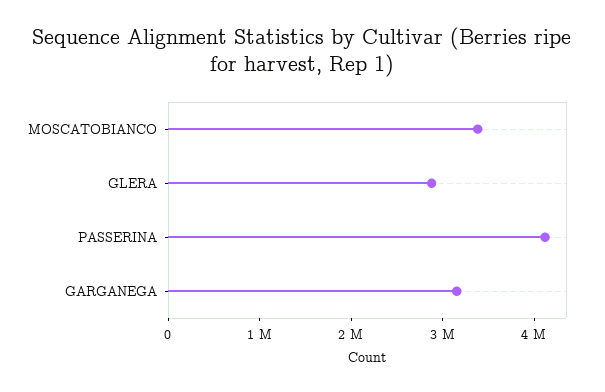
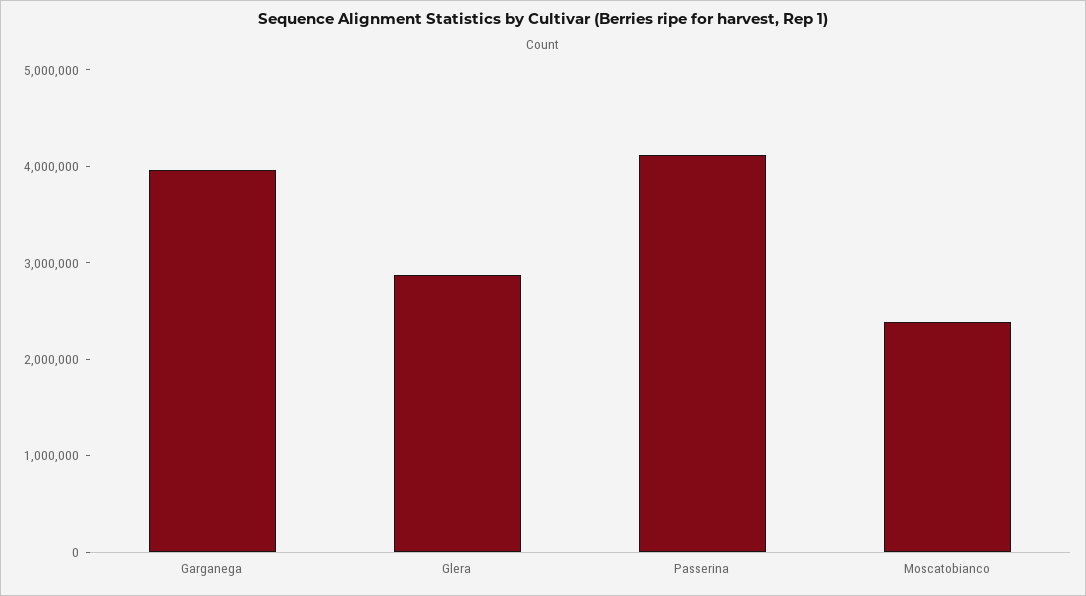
  {
-   "MOSCATOBIANCO": 3400000,
+   "MOSCATOBIANCO": 2400000,
    "GLERA": 2800000,
    "PASSERINA": 4200000,
-   "GARGANEGA": 3200000
+   "GARGANEGA": 4000000
  }

